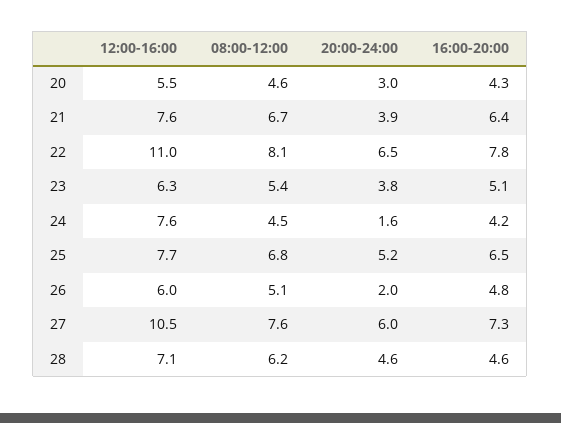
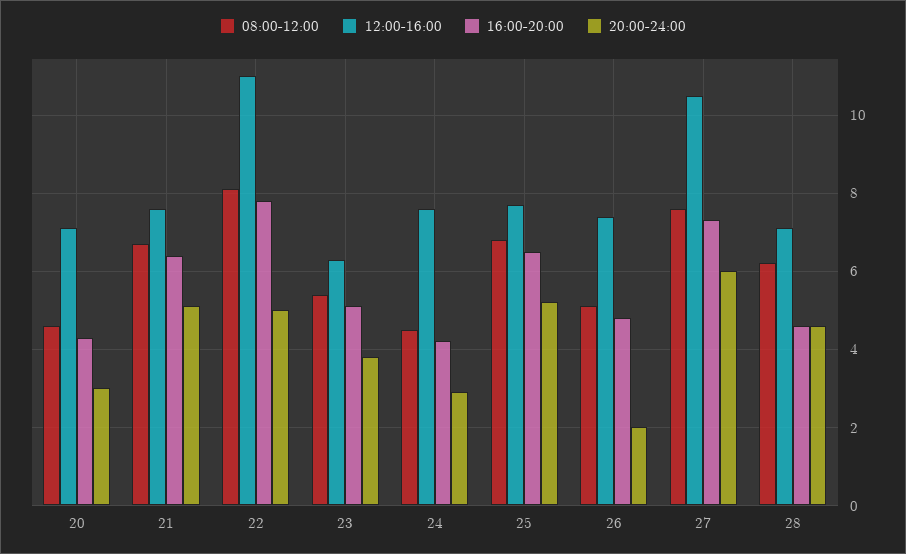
  {
    "12:00-16:00": {
-     "20": 5.5,
+     "20": 7,
      "21": 7.6,
      "22": 11,
      "23": 6.3,
      "24": 7.6,
      "25": 7.7,
-     "26": 6,
+     "26": 7.5,
      "27": 10.5,
      "28": 7.1
    },
    "08:00-12:00": {
      "20": 4.6,
      "21": 6.7,
      "22": 8.1,
      "23": 5.4,
      "24": 4.5,
      "25": 6.8,
      "26": 5.1,
      "27": 7.6,
      "28": 6.2
    },
    "20:00-24:00": {
      "20": 3,
-     "21": 3.9,
+     "21": 5,
-     "22": 6.5,
+     "22": 5,
      "23": 3.8,
-     "24": 1.6,
+     "24": 3,
      "25": 5.2,
      "26": 2,
      "27": 6,
      "28": 4.6
    },
    "16:00-20:00": {
      "20": 4.3,
      "21": 6.4,
      "22": 7.8,
      "23": 5.1,
      "24": 4.2,
      "25": 6.5,
      "26": 4.8,
      "27": 7.3,
      "28": 4.6
    }
  }

